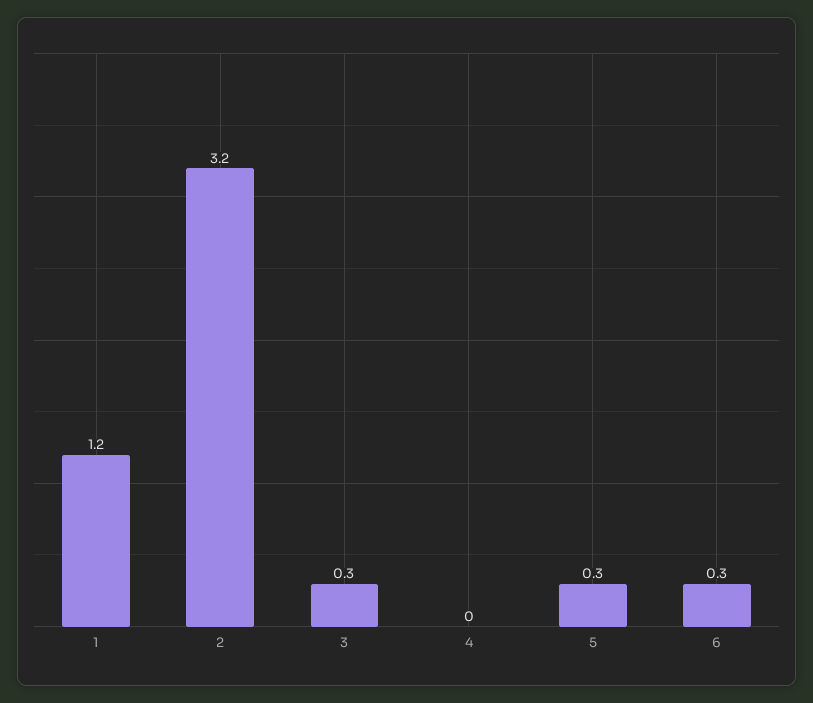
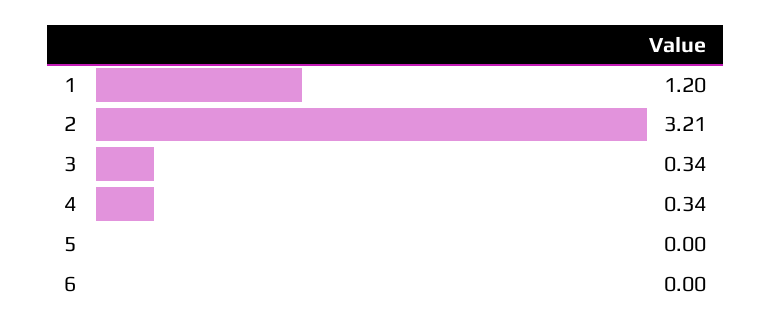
  {
    "1": 1.2,
    "2": 3.21,
    "3": 0.34,
-   "4": 0,
+   "4": 0.34,
-   "5": 0.3,
+   "5": 0,
-   "6": 0.3
+   "6": 0
  }

